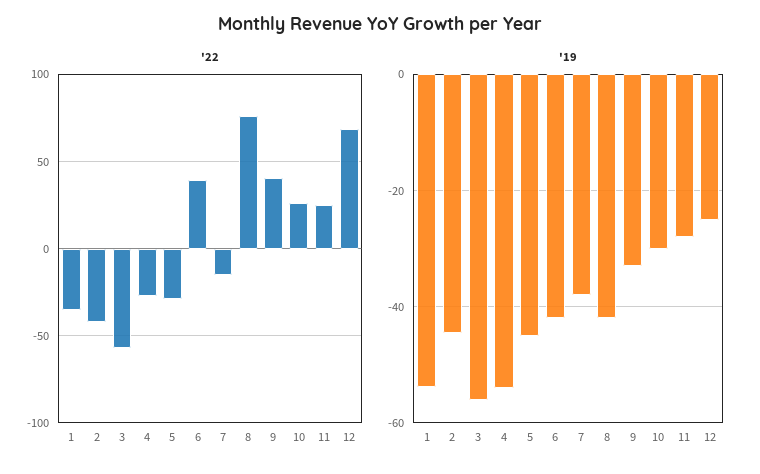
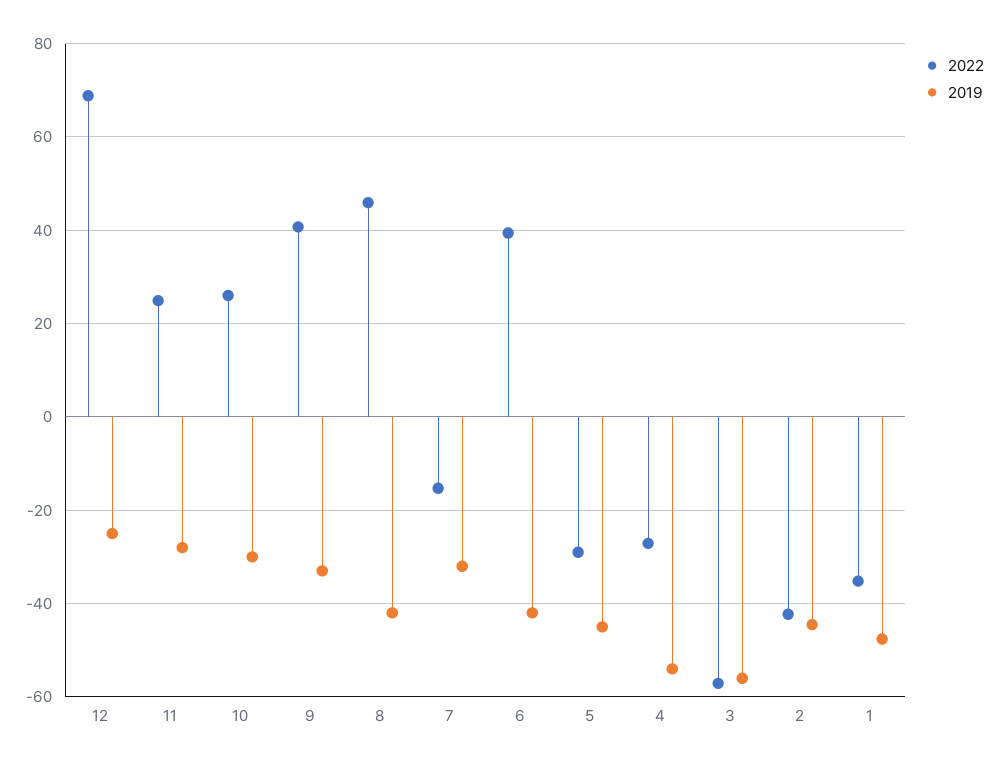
  {
    "'22": {
      "1": -36,
      "2": -42,
      "3": -58,
      "4": -28,
      "5": -30,
      "6": 40,
      "7": -16,
-     "8": 75,
+     "8": 46,
      "9": 40,
      "10": 26,
      "11": 24,
      "12": 68
    },
    "'19": {
-     "1": -54,
+     "1": -48,
      "2": -44,
      "3": -56,
      "4": -54,
      "5": -46,
      "6": -42,
-     "7": -38,
+     "7": -32,
      "8": -42,
      "9": -34,
      "10": -30,
      "11": -28,
      "12": -26
    }
  }

